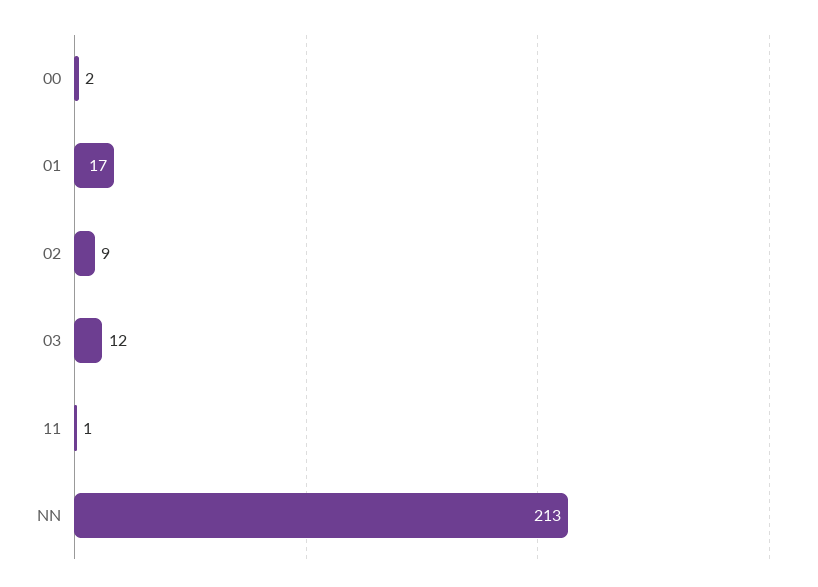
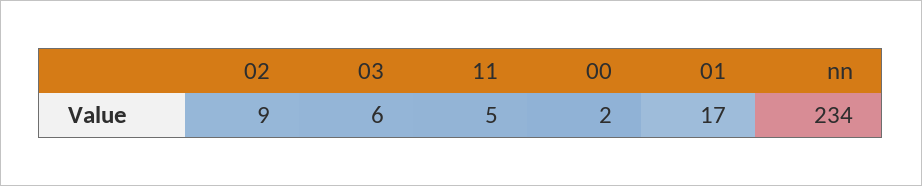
  {
    "00": 2,
    "01": 17,
    "02": 9,
-   "03": 12,
+   "03": 6,
-   "11": 1,
+   "11": 5,
-   "NN": 213
+   "NN": 234
  }

